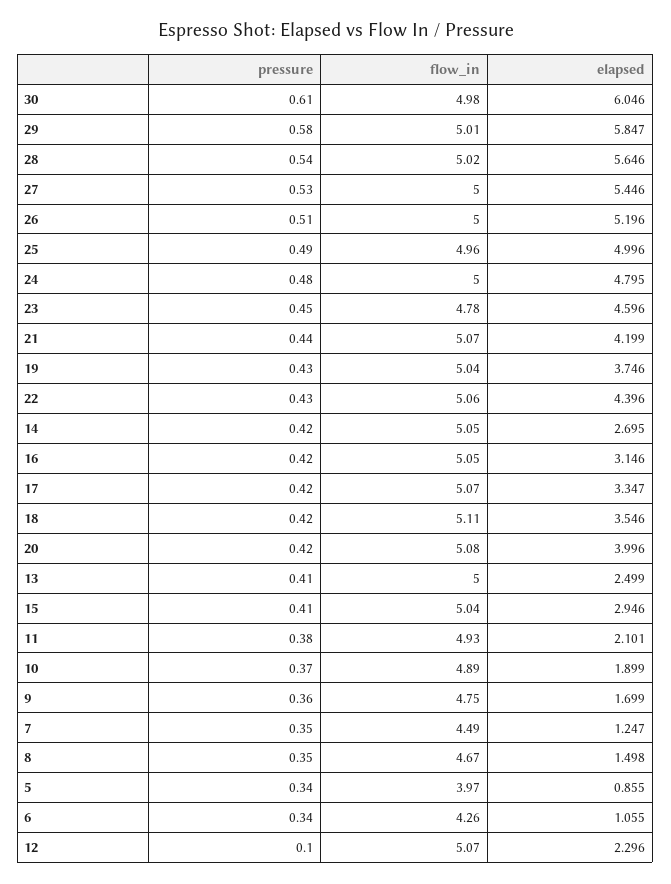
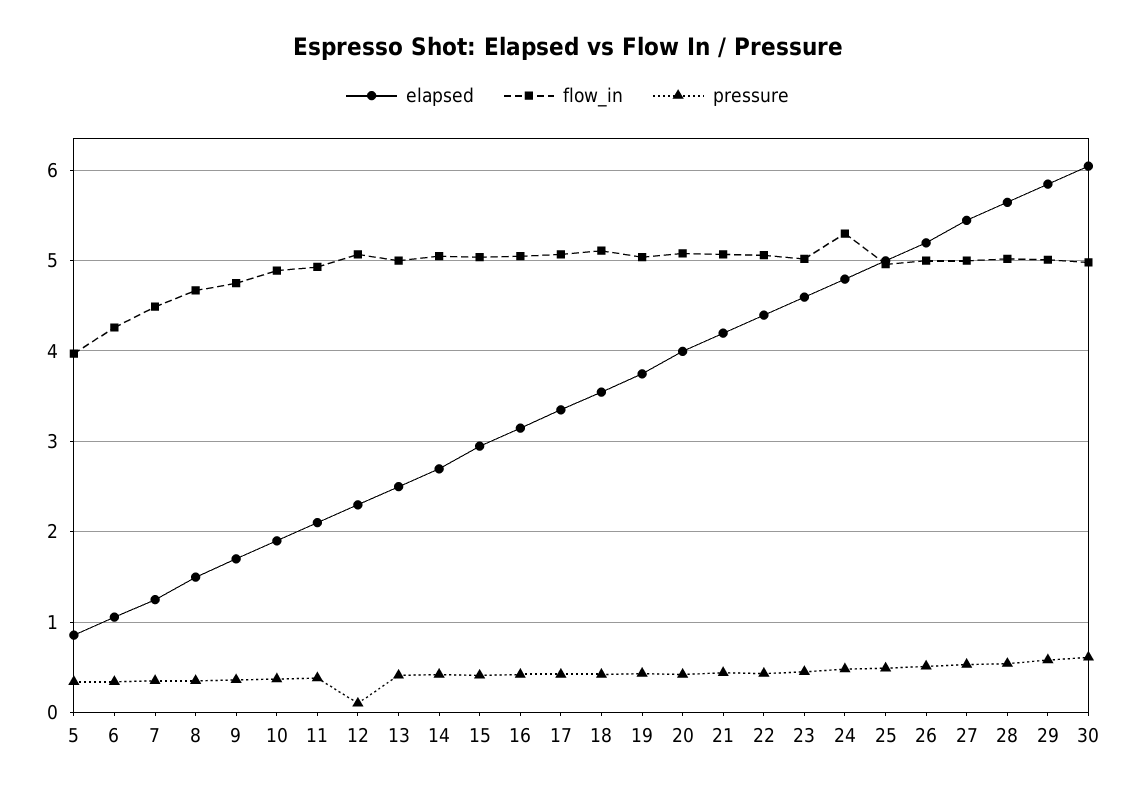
  {
    "pressure": {
      "30": 0.61,
      "29": 0.58,
      "28": 0.54,
      "27": 0.53,
      "26": 0.51,
      "25": 0.49,
      "24": 0.48,
      "23": 0.45,
      "21": 0.44,
      "19": 0.43,
      "22": 0.43,
      "14": 0.42,
      "16": 0.42,
      "17": 0.42,
      "18": 0.42,
      "20": 0.42,
      "13": 0.41,
      "15": 0.41,
      "11": 0.38,
      "10": 0.37,
      "9": 0.36,
      "7": 0.35,
      "8": 0.35,
      "5": 0.34,
      "6": 0.34,
      "12": 0.1
    },
    "flow_in": {
      "30": 4.98,
      "29": 5.01,
      "28": 5.02,
      "27": 5,
      "26": 5,
      "25": 4.96,
-     "24": 5,
+     "24": 5.3,
-     "23": 4.78,
+     "23": 5,
      "21": 5.07,
      "19": 5.04,
      "22": 5.06,
      "14": 5.05,
      "16": 5.05,
      "17": 5.07,
      "18": 5.11,
      "20": 5.08,
      "13": 5,
      "15": 5.04,
      "11": 4.93,
      "10": 4.89,
      "9": 4.75,
      "7": 4.49,
      "8": 4.67,
      "5": 3.97,
      "6": 4.26,
      "12": 5.07
    },
    "elapsed": {
      "30": 6.046,
      "29": 5.847,
      "28": 5.646,
      "27": 5.446,
      "26": 5.196,
      "25": 4.996,
      "24": 4.795,
      "23": 4.596,
      "21": 4.199,
      "19": 3.746,
      "22": 4.396,
      "14": 2.695,
      "16": 3.146,
      "17": 3.347,
      "18": 3.546,
      "20": 3.996,
      "13": 2.499,
      "15": 2.946,
      "11": 2.101,
      "10": 1.899,
      "9": 1.699,
      "7": 1.247,
      "8": 1.498,
      "5": 0.855,
      "6": 1.055,
      "12": 2.296
    }
  }

